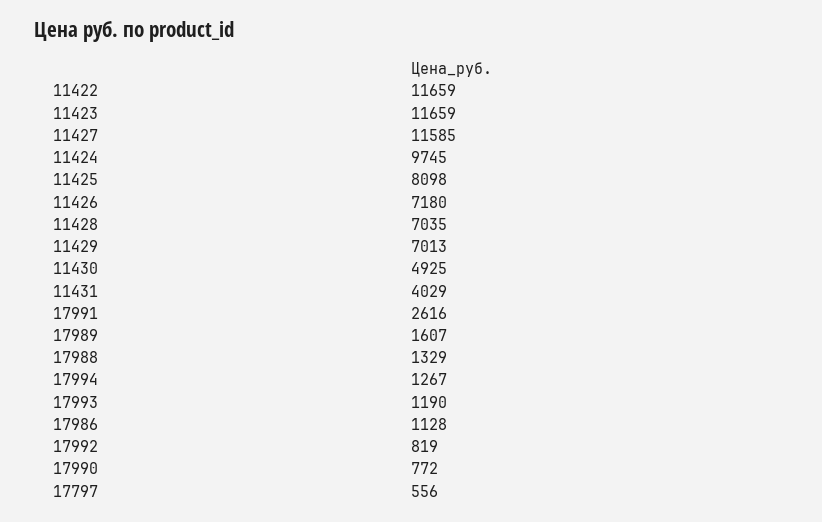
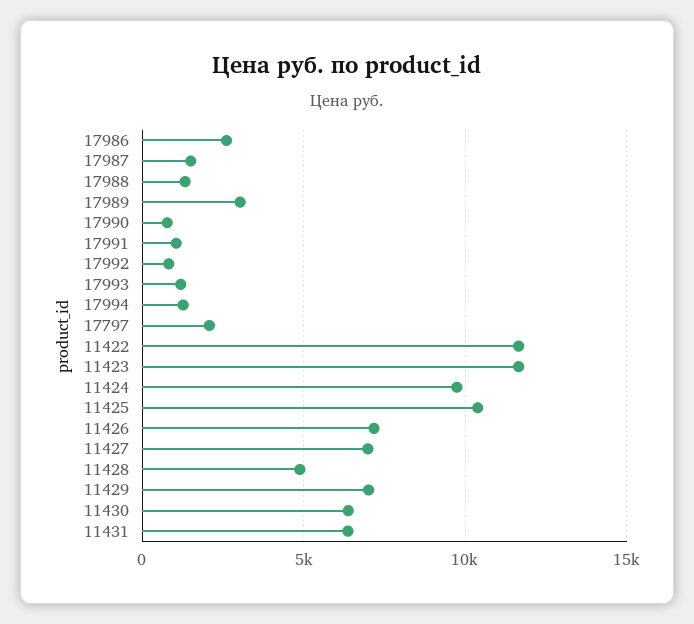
  {
    "11422": 11659,
    "11423": 11659,
-   "11427": 11585,
+   "11427": 7000,
    "11424": 9745,
-   "11425": 8098,
+   "11425": 10500,
    "11426": 7180,
-   "11428": 7035,
+   "11428": 5000,
    "11429": 7013,
-   "11430": 4925,
+   "11430": 6500,
-   "11431": 4029,
+   "11431": 6500,
-   "17991": 2616,
+   "17991": 1000,
-   "17989": 1607,
+   "17989": 3000,
    "17988": 1329,
    "17994": 1267,
    "17993": 1190,
-   "17986": 1128,
+   "17986": 2500,
    "17992": 819,
    "17990": 772,
-   "17797": 556
+   "17797": 2000,
+   "17987": 1500
  }

